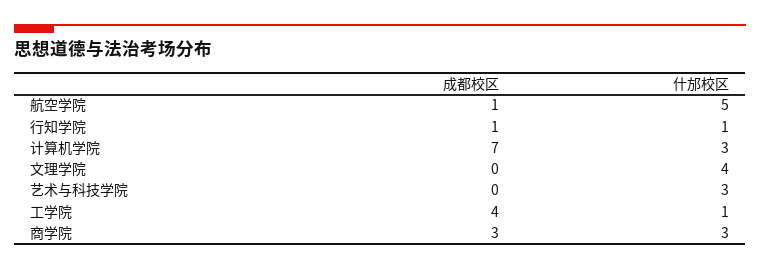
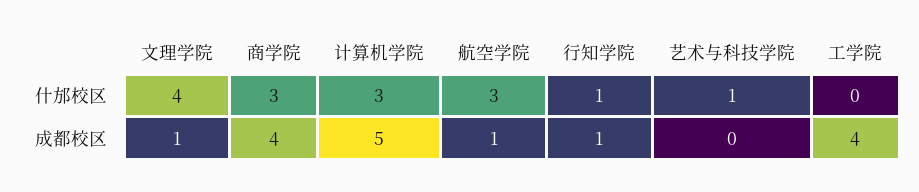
  {
    "成都校区": {
      "航空学院": 1,
      "行知学院": 1,
-     "计算机学院": 7,
+     "计算机学院": 5,
-     "文理学院": 0,
+     "文理学院": 1,
      "艺术与科技学院": 0,
      "工学院": 4,
-     "商学院": 3
+     "商学院": 4
    },
    "什邡校区": {
-     "航空学院": 5,
+     "航空学院": 3,
      "行知学院": 1,
      "计算机学院": 3,
      "文理学院": 4,
-     "艺术与科技学院": 3,
+     "艺术与科技学院": 1,
-     "工学院": 1,
+     "工学院": 0,
      "商学院": 3
    }
  }

